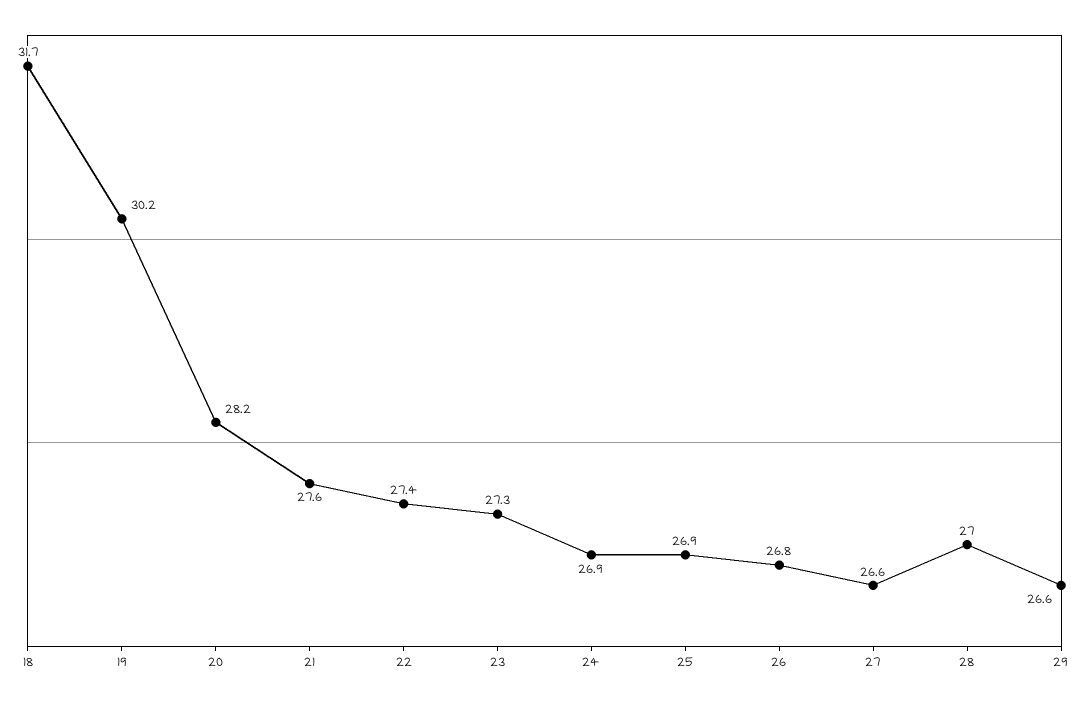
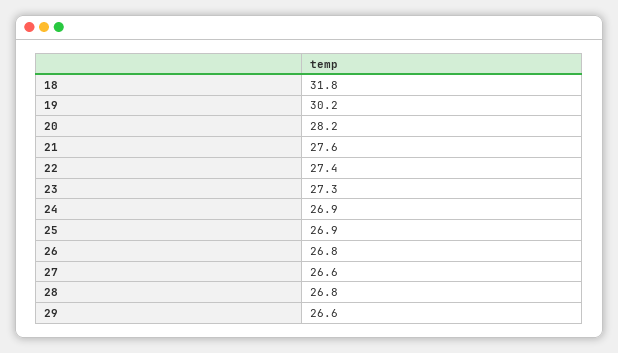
  {
-   "18": 31.7,
+   "18": 31.8,
    "19": 30.2,
    "20": 28.2,
    "21": 27.6,
    "22": 27.4,
    "23": 27.3,
    "24": 26.9,
    "25": 26.9,
    "26": 26.8,
    "27": 26.6,
-   "28": 27,
+   "28": 26.8,
    "29": 26.6
  }

